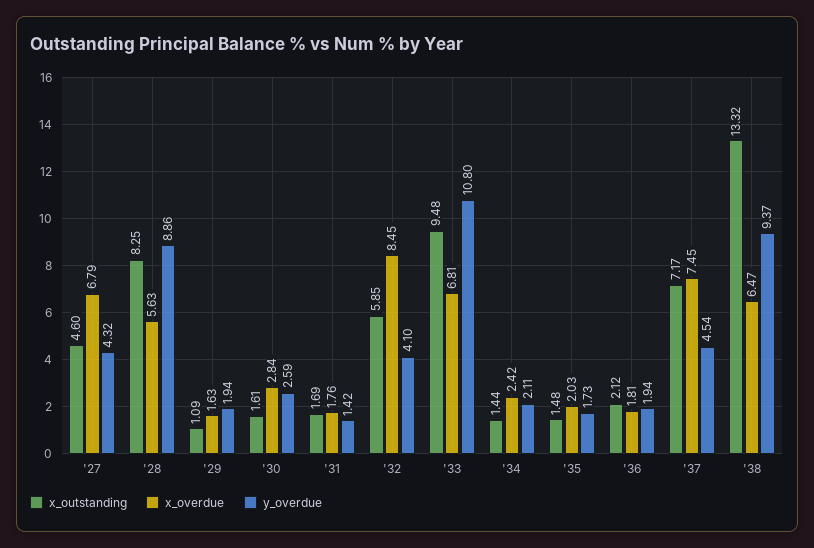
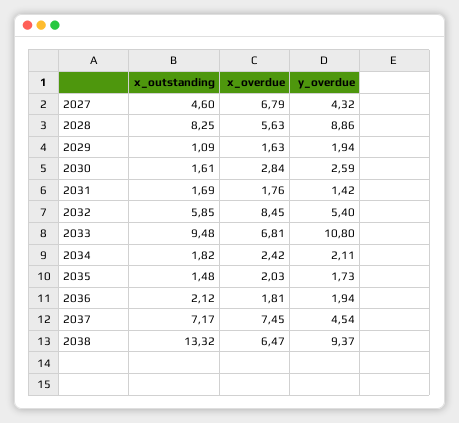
  {
    "x_outstanding": {
      "'27": 4.6,
      "'28": 8.25,
      "'29": 1.09,
      "'30": 1.61,
      "'31": 1.69,
      "'32": 5.85,
      "'33": 9.48,
-     "'34": 1.44,
+     "'34": 1.82,
      "'35": 1.48,
      "'36": 2.12,
      "'37": 7.17,
      "'38": 13.32
    },
    "x_overdue": {
      "'27": 6.79,
      "'28": 5.63,
      "'29": 1.63,
      "'30": 2.84,
      "'31": 1.76,
      "'32": 8.45,
      "'33": 6.81,
      "'34": 2.42,
      "'35": 2.03,
      "'36": 1.81,
      "'37": 7.45,
      "'38": 6.47
    },
    "y_overdue": {
      "'27": 4.32,
      "'28": 8.86,
      "'29": 1.94,
      "'30": 2.59,
      "'31": 1.42,
-     "'32": 4.1,
+     "'32": 5.4,
      "'33": 10.8,
      "'34": 2.11,
      "'35": 1.73,
      "'36": 1.94,
      "'37": 4.54,
      "'38": 9.37
    }
  }

